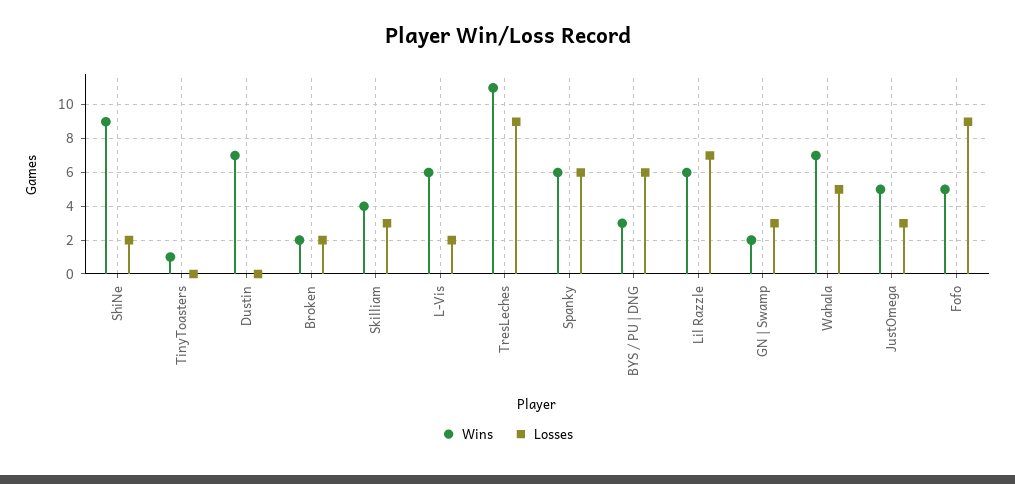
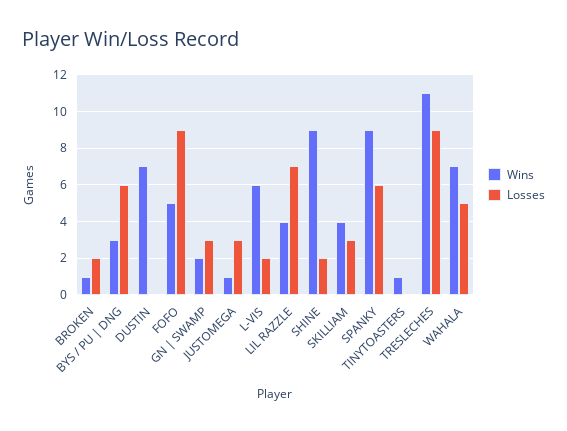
  {
    "Wins": {
      "ShiNe": 9,
      "TinyToasters": 1,
      "Dustin": 7,
-     "Broken": 2,
+     "Broken": 1,
      "Skilliam": 4,
      "L-Vis": 6,
      "TresLeches": 11,
-     "Spanky": 6,
+     "Spanky": 9,
      "BYS / PU | DNG": 3,
-     "Lil Razzle": 6,
+     "Lil Razzle": 4,
      "GN | Swamp": 2,
      "Wahala": 7,
-     "JustOmega": 5,
+     "JustOmega": 1,
      "Fofo": 5
    },
    "Losses": {
      "ShiNe": 2,
      "TinyToasters": 0,
      "Dustin": 0,
      "Broken": 2,
      "Skilliam": 3,
      "L-Vis": 2,
      "TresLeches": 9,
      "Spanky": 6,
      "BYS / PU | DNG": 6,
      "Lil Razzle": 7,
      "GN | Swamp": 3,
      "Wahala": 5,
      "JustOmega": 3,
      "Fofo": 9
    }
  }

